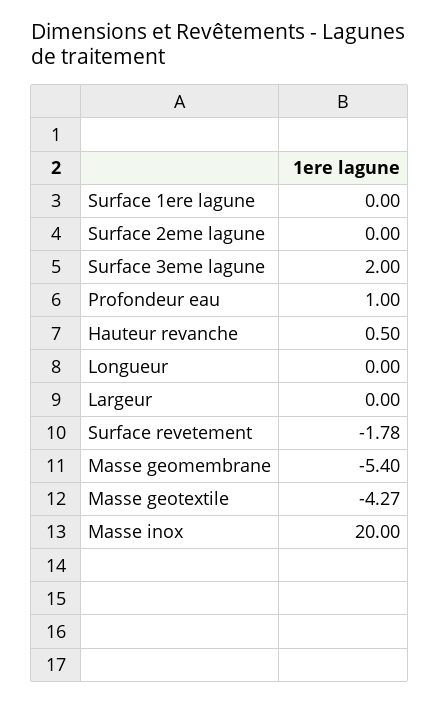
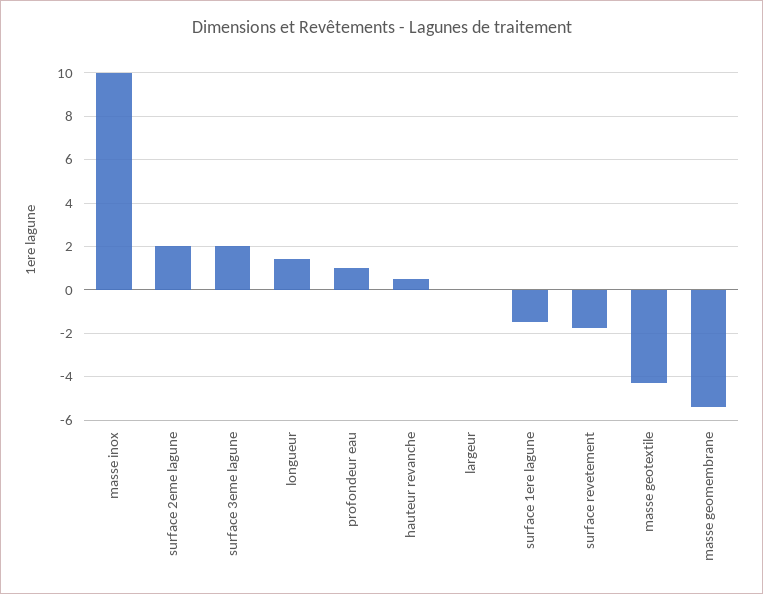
  {
-   "Surface 1ere lagune": 0,
+   "Surface 1ere lagune": -1.5,
-   "Surface 2eme lagune": 0,
+   "Surface 2eme lagune": 2,
    "Surface 3eme lagune": 2,
    "Profondeur eau": 1,
    "Hauteur revanche": 0.5,
-   "Longueur": 0,
+   "Longueur": 1.5,
    "Largeur": 0,
    "Surface revetement": -1.78,
    "Masse geomembrane": -5.4,
    "Masse geotextile": -4.27,
-   "Masse inox": 20
+   "Masse inox": 10
  }

